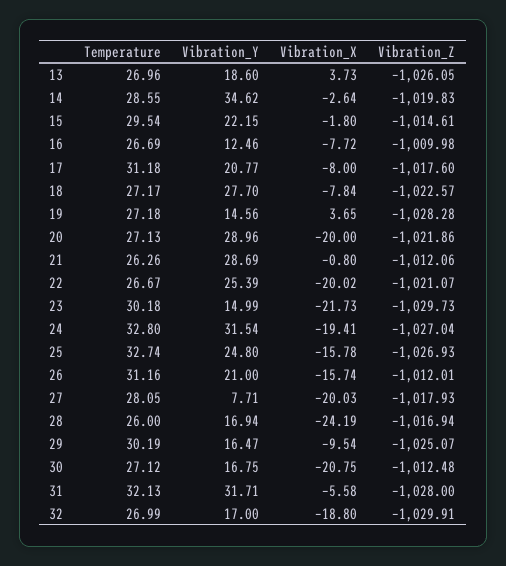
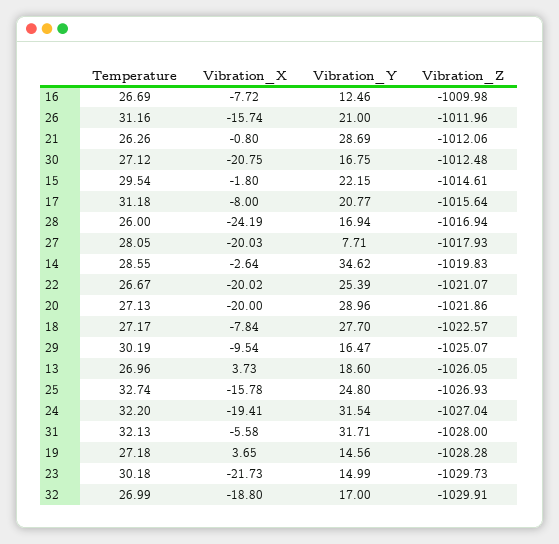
  {
    "Temperature": {
      "13": 26.96,
      "14": 28.55,
      "15": 29.54,
      "16": 26.69,
      "17": 31.18,
      "18": 27.17,
      "19": 27.18,
      "20": 27.13,
      "21": 26.26,
      "22": 26.67,
      "23": 30.18,
-     "24": 32.8,
+     "24": 32.2,
      "25": 32.74,
      "26": 31.16,
      "27": 28.05,
      "28": 26,
      "29": 30.19,
      "30": 27.12,
      "31": 32.13,
      "32": 26.99
    },
    "Vibration_Y": {
      "13": 18.6,
      "14": 34.62,
      "15": 22.15,
      "16": 12.46,
      "17": 20.77,
      "18": 27.7,
      "19": 14.56,
      "20": 28.96,
      "21": 28.69,
      "22": 25.39,
      "23": 14.99,
      "24": 31.54,
      "25": 24.8,
      "26": 21,
      "27": 7.71,
      "28": 16.94,
      "29": 16.47,
      "30": 16.75,
      "31": 31.71,
      "32": 17
    },
    "Vibration_X": {
      "13": 3.73,
      "14": -2.64,
      "15": -1.8,
      "16": -7.72,
      "17": -8,
      "18": -7.84,
      "19": 3.65,
      "20": -20,
      "21": -0.8,
      "22": -20.02,
      "23": -21.73,
      "24": -19.41,
      "25": -15.78,
      "26": -15.74,
      "27": -20.03,
      "28": -24.19,
      "29": -9.54,
      "30": -20.75,
      "31": -5.58,
      "32": -18.8
    },
    "Vibration_Z": {
      "13": -1026.05,
      "14": -1019.83,
      "15": -1014.61,
      "16": -1009.98,
-     "17": -1017.6,
+     "17": -1015.64,
      "18": -1022.57,
      "19": -1028.28,
      "20": -1021.86,
      "21": -1012.06,
      "22": -1021.07,
      "23": -1029.73,
      "24": -1027.04,
      "25": -1026.93,
-     "26": -1012.01,
+     "26": -1011.96,
      "27": -1017.93,
      "28": -1016.94,
      "29": -1025.07,
      "30": -1012.48,
      "31": -1028,
      "32": -1029.91
    }
  }

